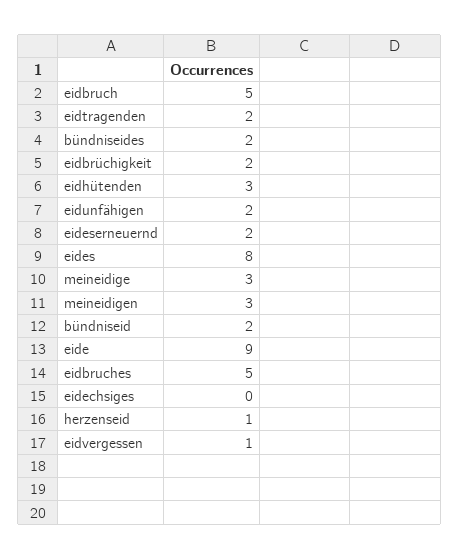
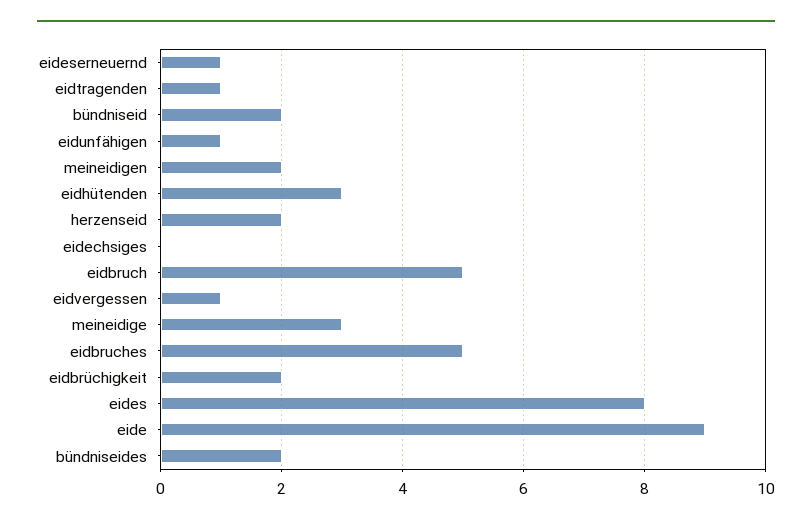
  {
    "eidbruch": 5,
-   "eidtragenden": 2,
+   "eidtragenden": 1,
    "bündniseides": 2,
    "eidbrüchigkeit": 2,
    "eidhütenden": 3,
-   "eidunfähigen": 2,
+   "eidunfähigen": 1,
-   "eideserneuernd": 2,
+   "eideserneuernd": 1,
    "eides": 8,
    "meineidige": 3,
-   "meineidigen": 3,
+   "meineidigen": 2,
    "bündniseid": 2,
    "eide": 9,
    "eidbruches": 5,
    "eidechsiges": 0,
-   "herzenseid": 1,
+   "herzenseid": 2,
    "eidvergessen": 1
  }

